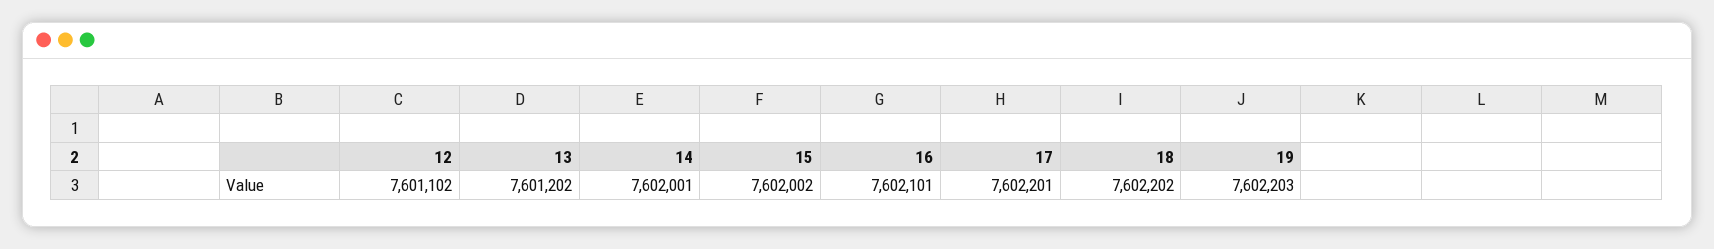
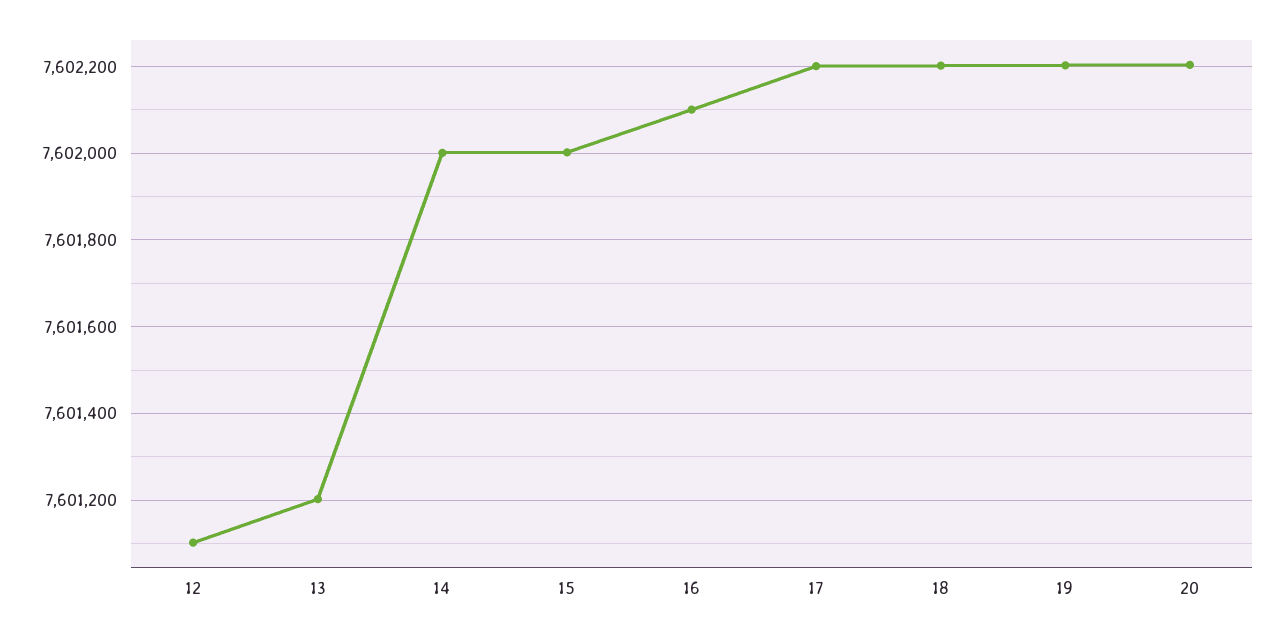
  {
    "12": 7601102,
    "13": 7601202,
    "14": 7602001,
    "15": 7602002,
    "16": 7602101,
    "17": 7602201,
    "18": 7602202,
-   "19": 7602203
+   "19": 7602203,
+   "20": 7602200
  }

